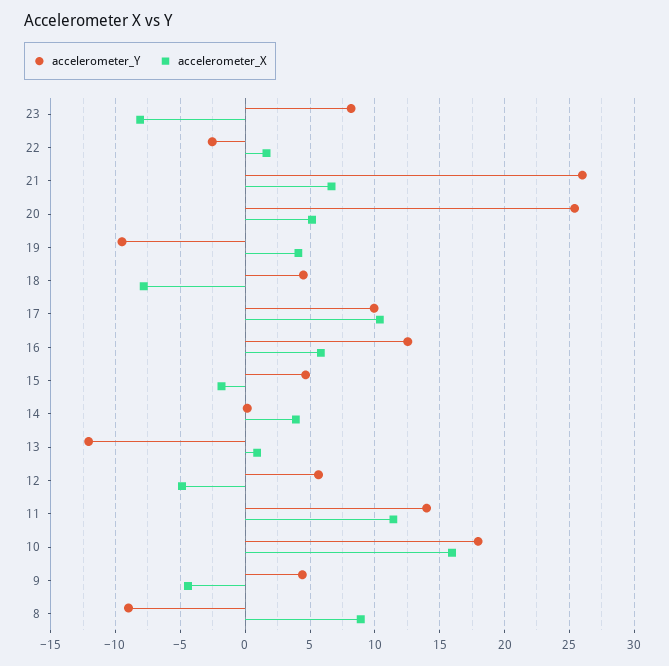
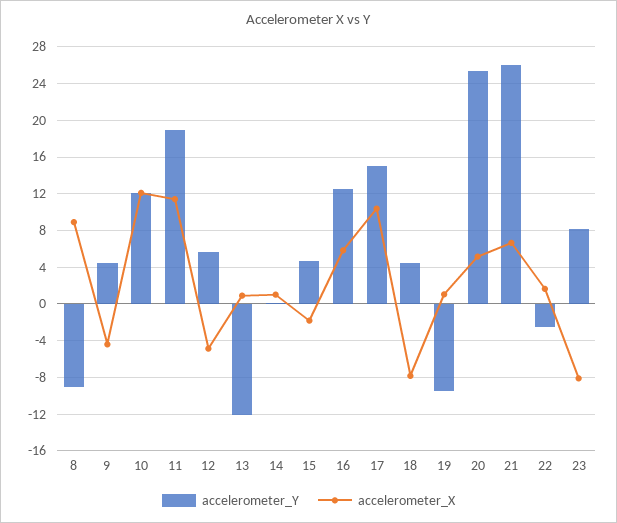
  {
    "accelerometer_Y": {
      "23": 8,
      "22": -2.5,
      "21": 26,
      "20": 25.5,
      "19": -9.5,
      "18": 4.5,
-     "17": 10,
+     "17": 15,
      "16": 12.5,
      "15": 4.5,
      "14": 0,
      "13": -12,
      "12": 5.5,
-     "11": 14,
+     "11": 19,
-     "10": 18,
+     "10": 12,
      "9": 4.5,
      "8": -9
    },
    "accelerometer_X": {
      "23": -8,
      "22": 1.5,
      "21": 6.5,
      "20": 5,
-     "19": 4,
+     "19": 1,
      "18": -8,
      "17": 10.5,
      "16": 6,
      "15": -2,
-     "14": 4,
+     "14": 1,
      "13": 1,
      "12": -5,
      "11": 11.5,
-     "10": 16,
+     "10": 12,
      "9": -4.5,
      "8": 9
    }
  }

